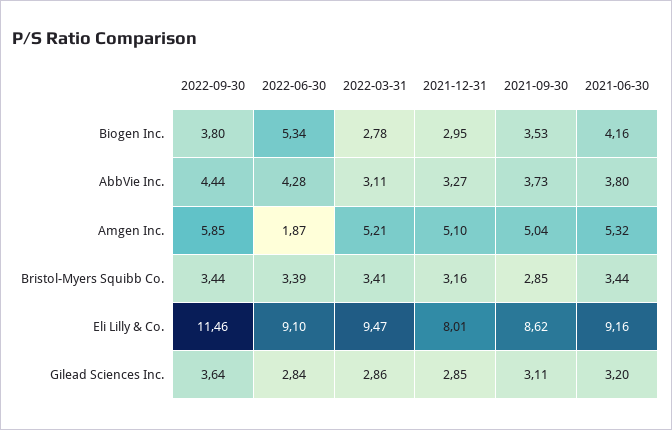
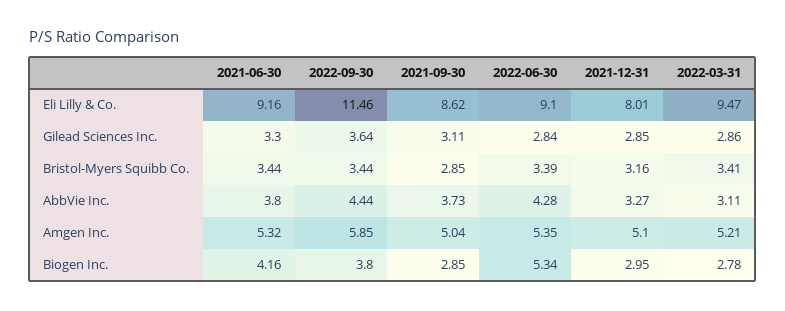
  {
    "2022-09-30": {
      "Biogen Inc.": 3.8,
      "AbbVie Inc.": 4.44,
      "Amgen Inc.": 5.85,
      "Bristol-Myers Squibb Co.": 3.44,
      "Eli Lilly & Co.": 11.46,
      "Gilead Sciences Inc.": 3.64
    },
    "2022-06-30": {
      "Biogen Inc.": 5.34,
      "AbbVie Inc.": 4.28,
-     "Amgen Inc.": 1.87,
+     "Amgen Inc.": 5.35,
      "Bristol-Myers Squibb Co.": 3.39,
      "Eli Lilly & Co.": 9.1,
      "Gilead Sciences Inc.": 2.84
    },
    "2022-03-31": {
      "Biogen Inc.": 2.78,
      "AbbVie Inc.": 3.11,
      "Amgen Inc.": 5.21,
      "Bristol-Myers Squibb Co.": 3.41,
      "Eli Lilly & Co.": 9.47,
      "Gilead Sciences Inc.": 2.86
    },
    "2021-12-31": {
      "Biogen Inc.": 2.95,
      "AbbVie Inc.": 3.27,
      "Amgen Inc.": 5.1,
      "Bristol-Myers Squibb Co.": 3.16,
      "Eli Lilly & Co.": 8.01,
      "Gilead Sciences Inc.": 2.85
    },
    "2021-09-30": {
-     "Biogen Inc.": 3.53,
+     "Biogen Inc.": 2.85,
      "AbbVie Inc.": 3.73,
      "Amgen Inc.": 5.04,
      "Bristol-Myers Squibb Co.": 2.85,
      "Eli Lilly & Co.": 8.62,
      "Gilead Sciences Inc.": 3.11
    },
    "2021-06-30": {
      "Biogen Inc.": 4.16,
      "AbbVie Inc.": 3.8,
      "Amgen Inc.": 5.32,
      "Bristol-Myers Squibb Co.": 3.44,
      "Eli Lilly & Co.": 9.16,
-     "Gilead Sciences Inc.": 3.2
+     "Gilead Sciences Inc.": 3.3
    }
  }

